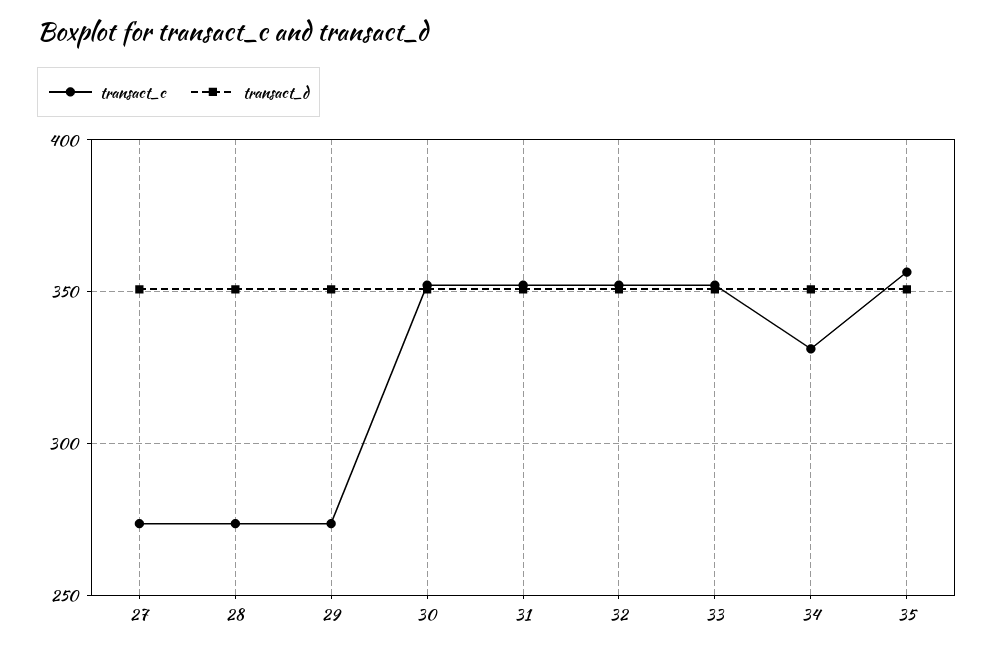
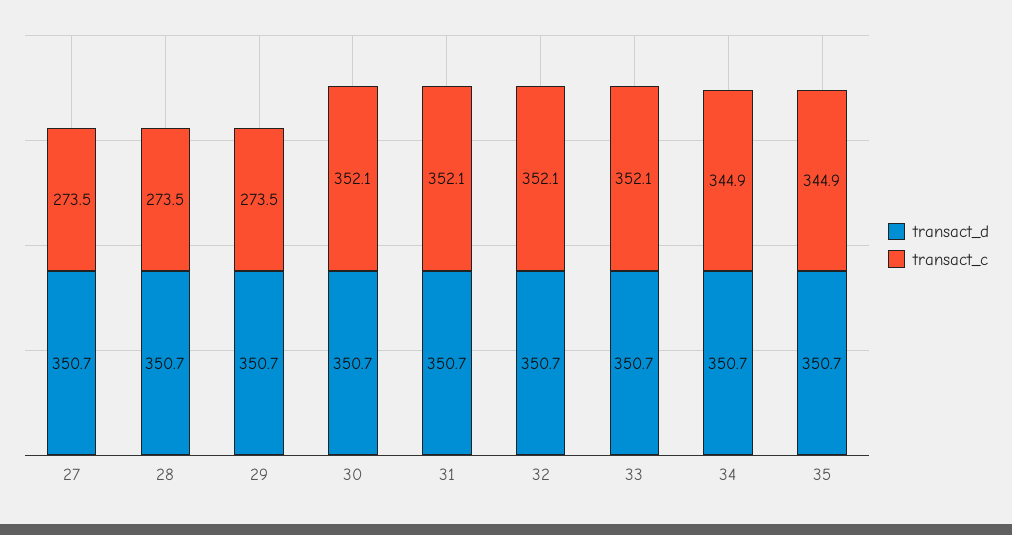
  {
    "transact_c": {
      "27": 273.5,
      "28": 273.5,
      "29": 273.5,
      "30": 352.1,
      "31": 352.1,
      "32": 352.1,
      "33": 352.1,
-     "34": 330,
+     "34": 344.9,
-     "35": 355
+     "35": 344.9
    },
    "transact_d": {
      "27": 350.7,
      "28": 350.7,
      "29": 350.7,
      "30": 350.7,
      "31": 350.7,
      "32": 350.7,
      "33": 350.7,
      "34": 350.7,
      "35": 350.7
    }
  }

